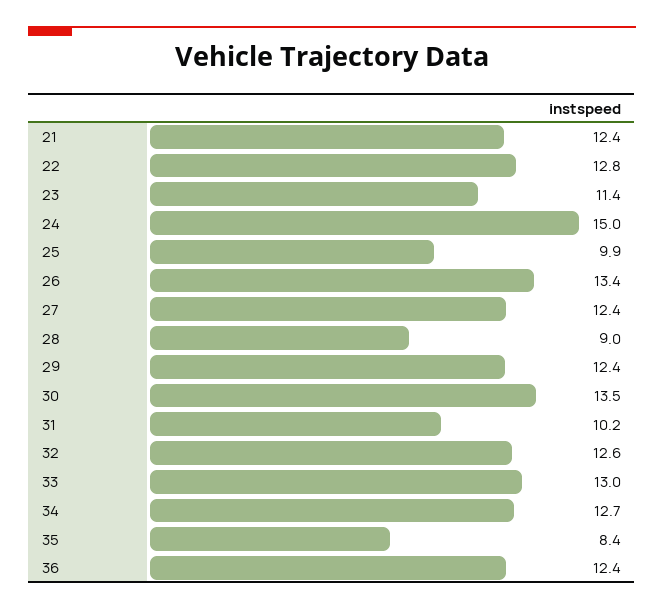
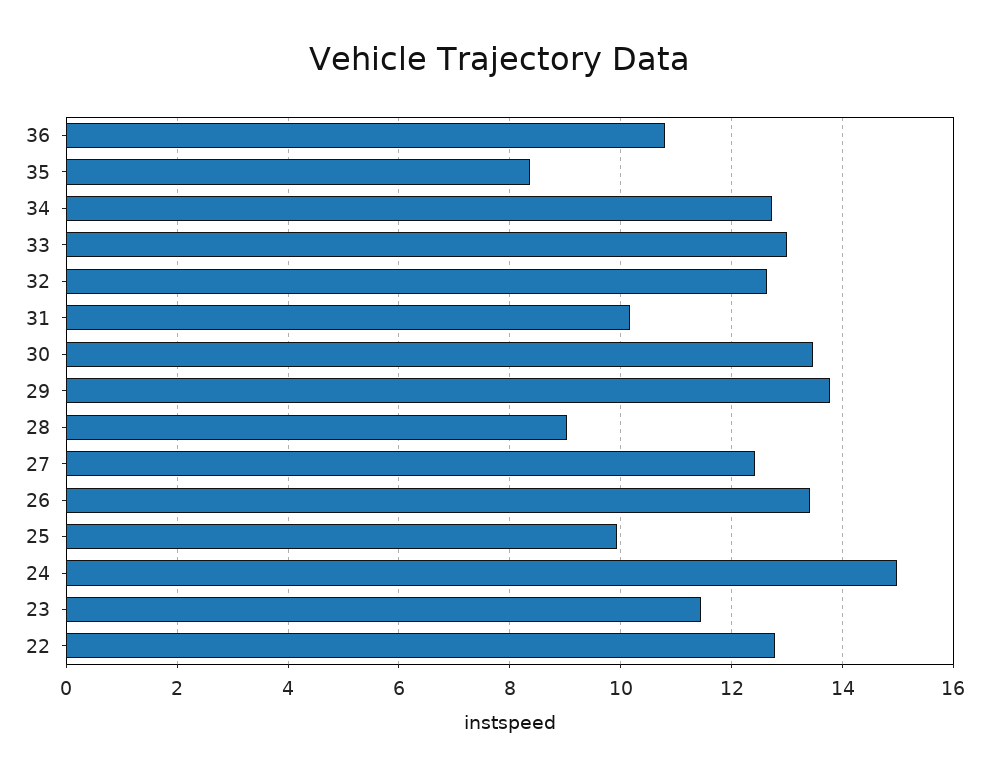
  {
-   "21": 12.4,
    "22": 12.8,
    "23": 11.4,
    "24": 15,
    "25": 9.9,
    "26": 13.4,
    "27": 12.4,
    "28": 9,
-   "29": 12.4,
+   "29": 13.8,
    "30": 13.5,
    "31": 10.2,
    "32": 12.6,
    "33": 13,
    "34": 12.7,
    "35": 8.4,
-   "36": 12.4
+   "36": 10.8
  }

